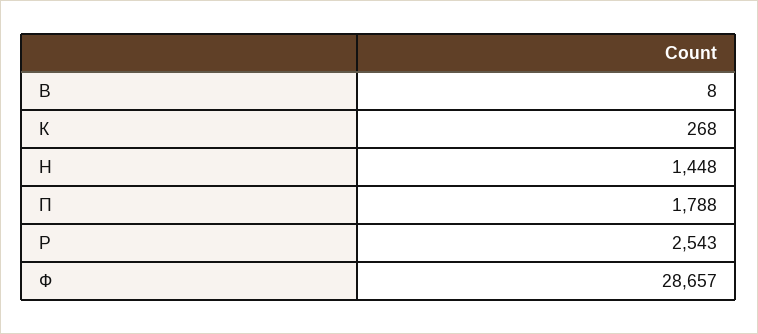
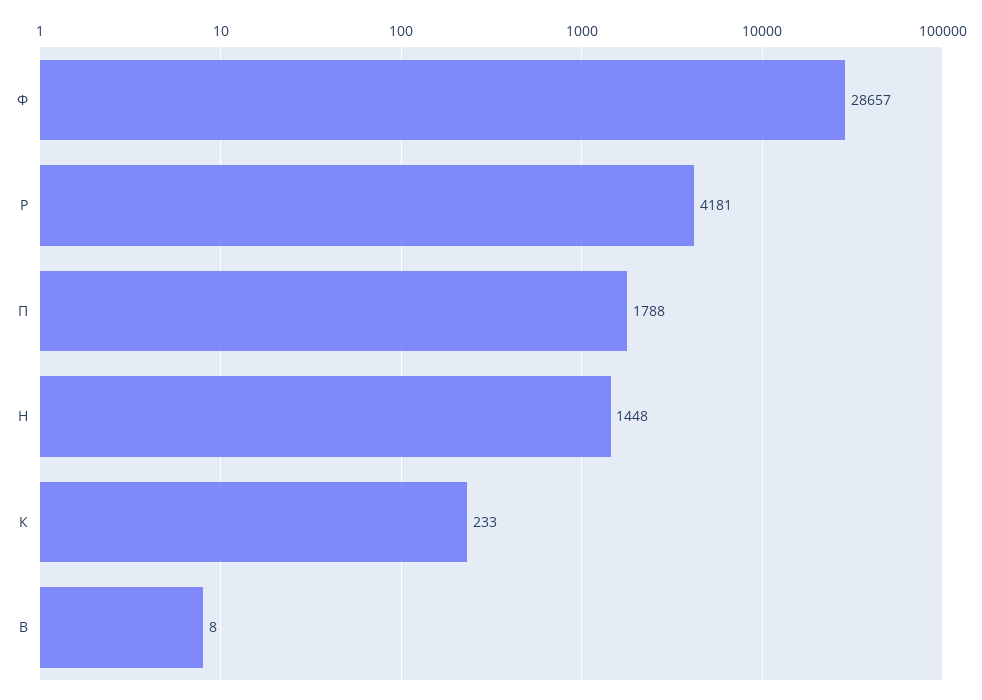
  {
    "В": 8,
-   "К": 268,
+   "К": 233,
    "Н": 1448,
    "П": 1788,
-   "Р": 2543,
+   "Р": 4181,
    "Ф": 28657
  }

